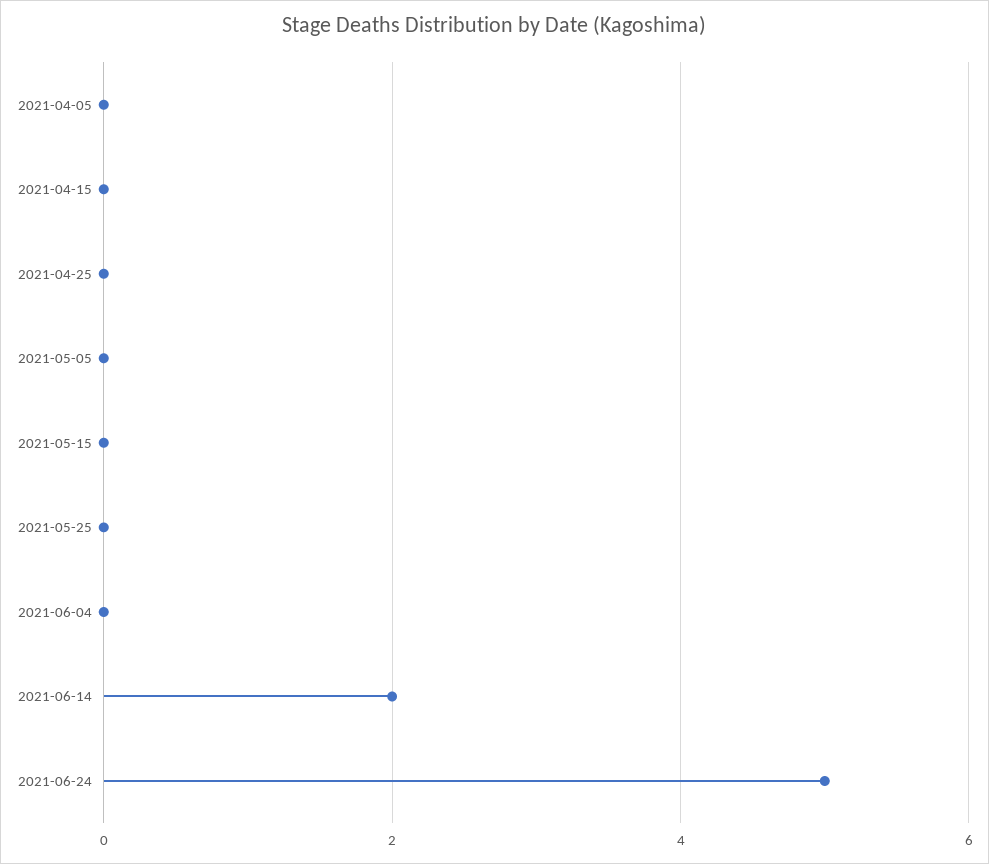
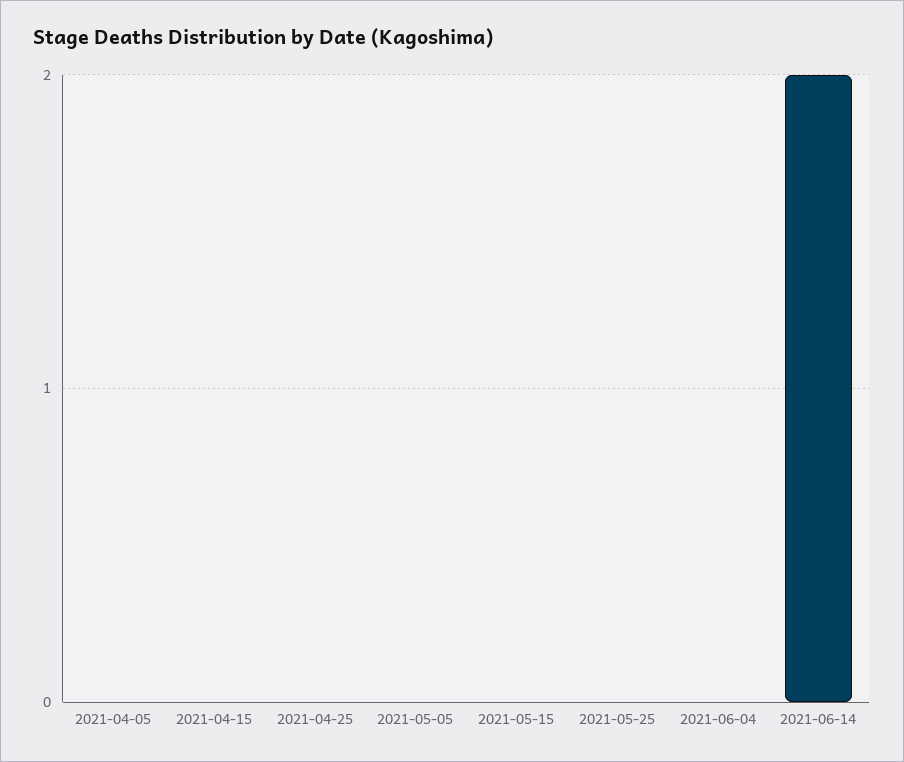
  {
    "2021-04-05": 0,
    "2021-04-15": 0,
    "2021-04-25": 0,
    "2021-05-05": 0,
    "2021-05-15": 0,
    "2021-05-25": 0,
    "2021-06-04": 0,
-   "2021-06-14": 2,
+   "2021-06-14": 2
-   "2021-06-24": 5
  }

